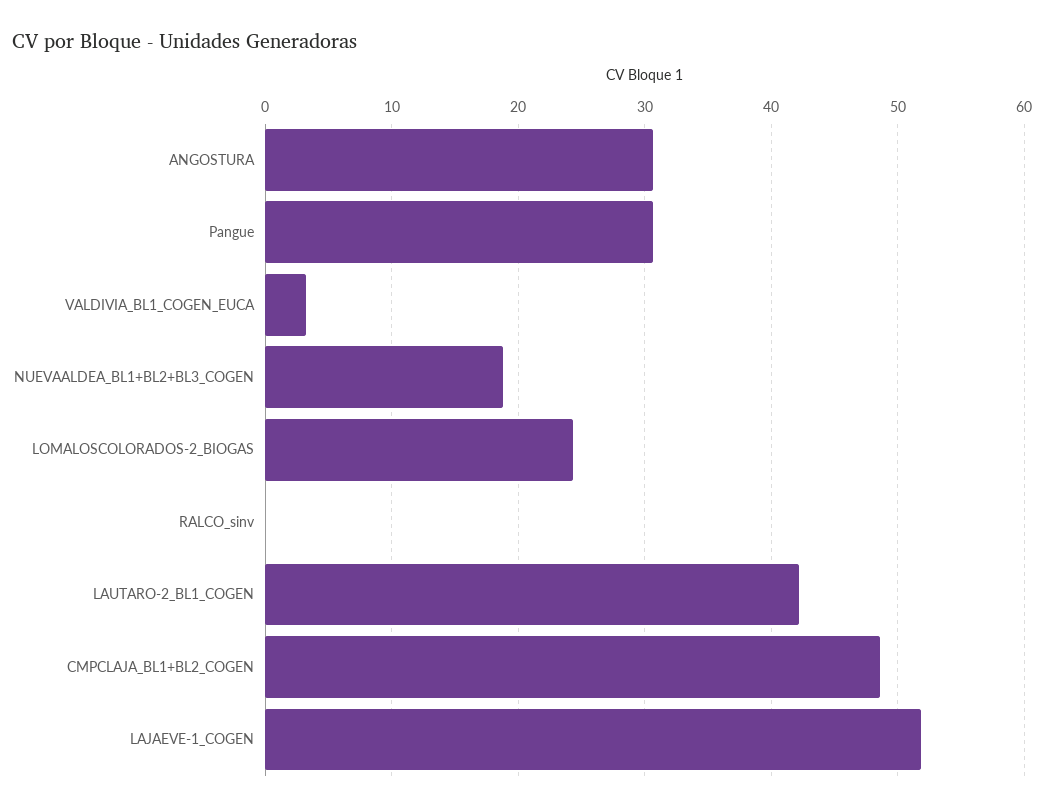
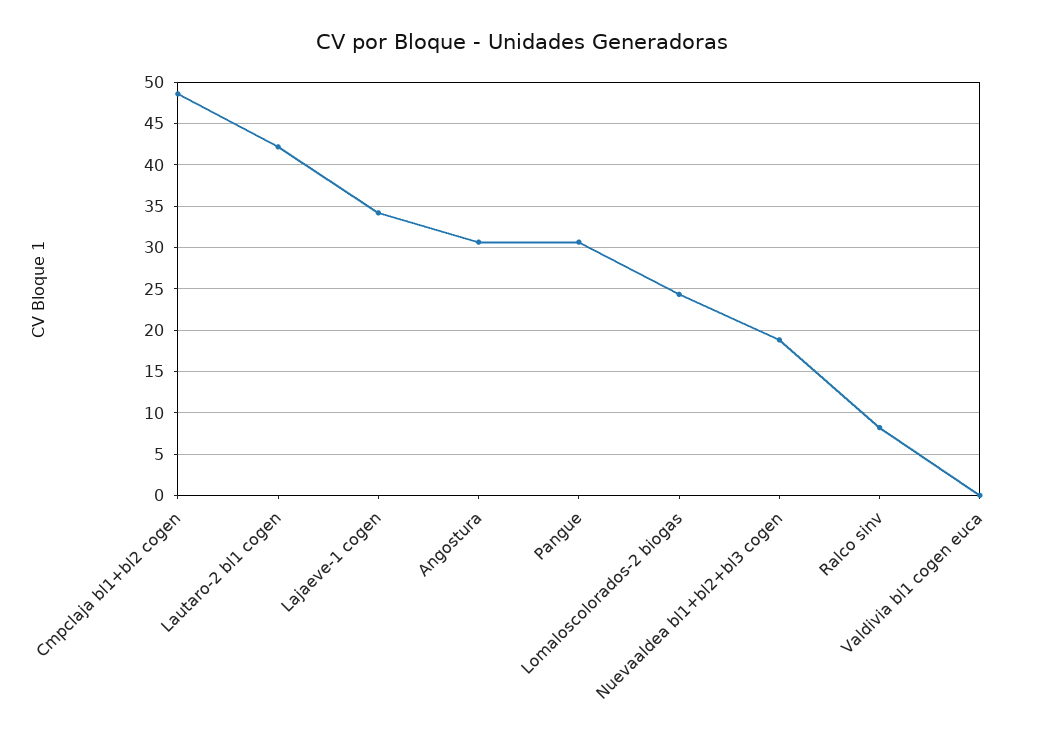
  {
    "ANGOSTURA": 31,
    "Pangue": 31,
-   "VALDIVIA_BL1_COGEN_EUCA": 3,
+   "VALDIVIA_BL1_COGEN_EUCA": 0,
    "NUEVAALDEA_BL1+BL2+BL3_COGEN": 19,
    "LOMALOSCOLORADOS-2_BIOGAS": 24,
-   "RALCO_sinv": 0,
+   "RALCO_sinv": 8,
    "LAUTARO-2_BL1_COGEN": 42,
    "CMPCLAJA_BL1+BL2_COGEN": 49,
-   "LAJAEVE-1_COGEN": 52
+   "LAJAEVE-1_COGEN": 34
  }

